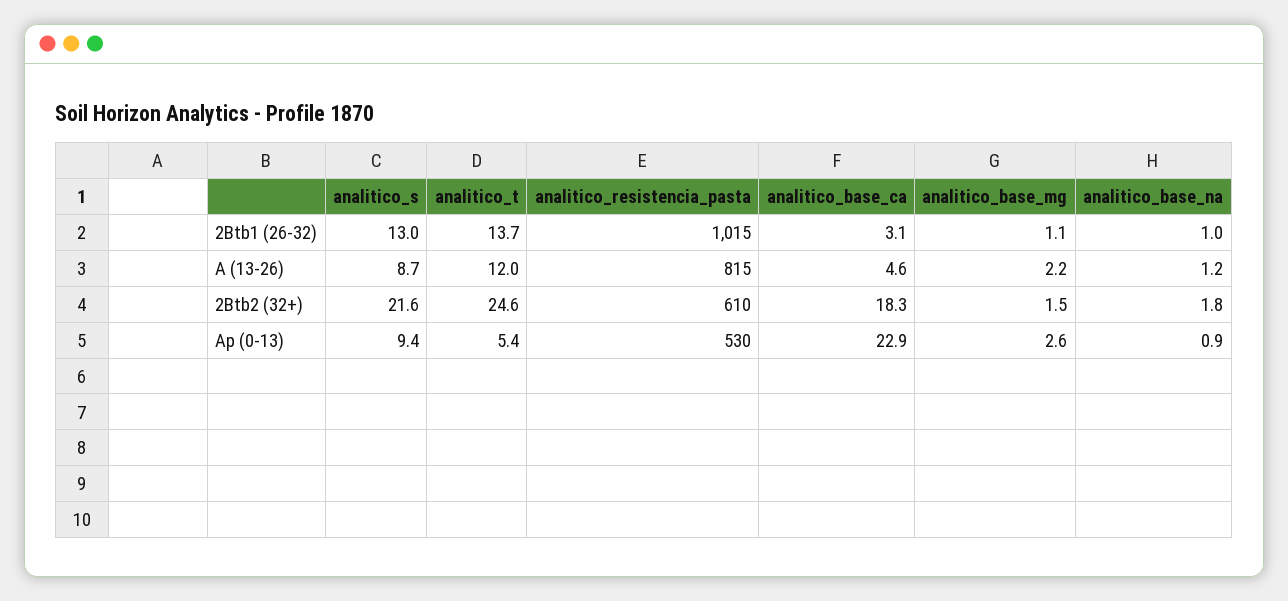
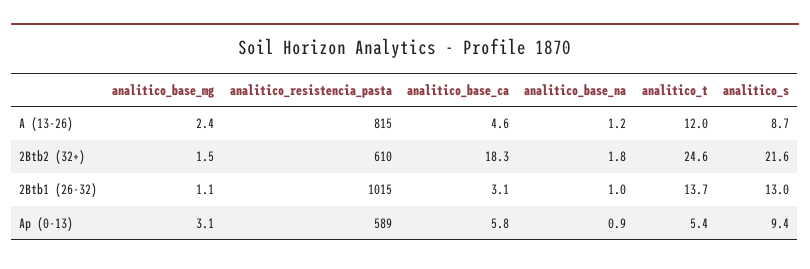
  {
    "analitico_s": {
      "2Btb1 (26-32)": 13,
      "A (13-26)": 8.7,
      "2Btb2 (32+)": 21.6,
      "Ap (0-13)": 9.4
    },
    "analitico_t": {
      "2Btb1 (26-32)": 13.7,
      "A (13-26)": 12,
      "2Btb2 (32+)": 24.6,
      "Ap (0-13)": 5.4
    },
    "analitico_resistencia_pasta": {
      "2Btb1 (26-32)": 1015,
      "A (13-26)": 815,
      "2Btb2 (32+)": 610,
-     "Ap (0-13)": 530
+     "Ap (0-13)": 589
    },
    "analitico_base_ca": {
      "2Btb1 (26-32)": 3.1,
      "A (13-26)": 4.6,
      "2Btb2 (32+)": 18.3,
-     "Ap (0-13)": 22.9
+     "Ap (0-13)": 5.8
    },
    "analitico_base_mg": {
      "2Btb1 (26-32)": 1.1,
-     "A (13-26)": 2.2,
+     "A (13-26)": 2.4,
      "2Btb2 (32+)": 1.5,
-     "Ap (0-13)": 2.6
+     "Ap (0-13)": 3.1
    },
    "analitico_base_na": {
      "2Btb1 (26-32)": 1,
      "A (13-26)": 1.2,
      "2Btb2 (32+)": 1.8,
      "Ap (0-13)": 0.9
    }
  }

